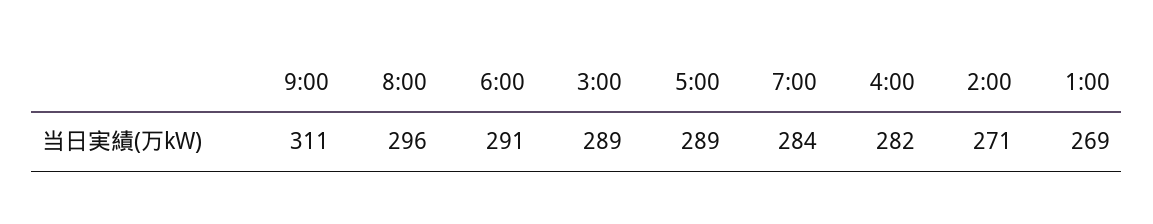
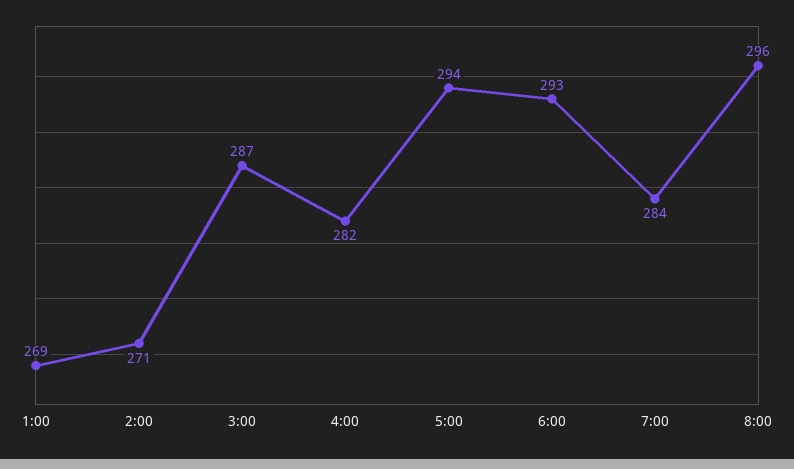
  {
-   "9:00": 311,
    "8:00": 296,
-   "6:00": 291,
+   "6:00": 293,
-   "3:00": 289,
+   "3:00": 287,
-   "5:00": 289,
+   "5:00": 294,
    "7:00": 284,
    "4:00": 282,
    "2:00": 271,
    "1:00": 269
  }

